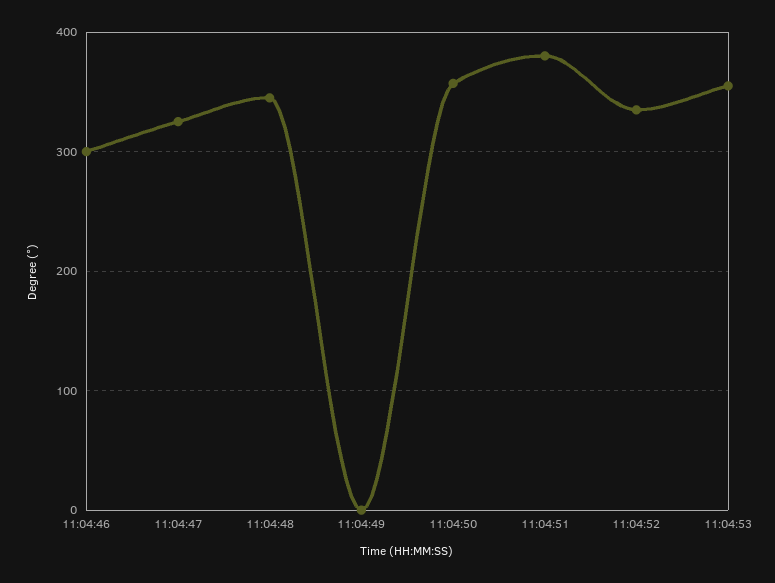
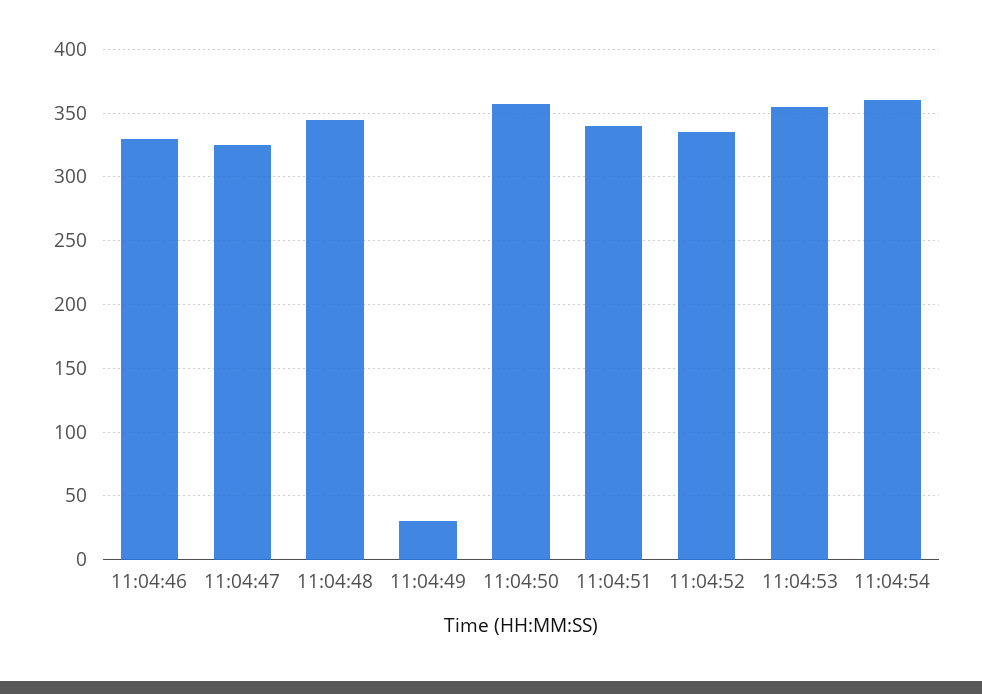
  {
-   "11:04:46": 300,
+   "11:04:46": 330,
    "11:04:47": 325,
    "11:04:48": 345,
-   "11:04:49": 0,
+   "11:04:49": 30,
    "11:04:50": 355,
-   "11:04:51": 380,
+   "11:04:51": 340,
    "11:04:52": 335,
-   "11:04:53": 355
+   "11:04:53": 355,
+   "11:04:54": 360
  }

